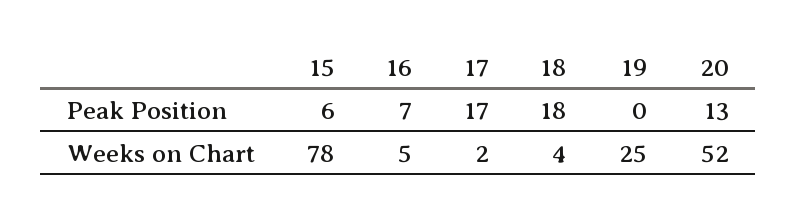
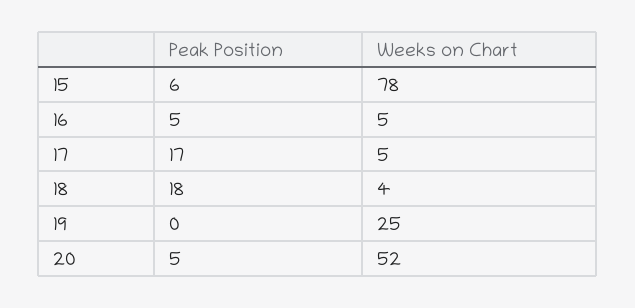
  {
    "15": {
      "Peak Position": 6,
      "Weeks on Chart": 78
    },
    "16": {
-     "Peak Position": 7,
+     "Peak Position": 5,
      "Weeks on Chart": 5
    },
    "17": {
      "Peak Position": 17,
-     "Weeks on Chart": 2
+     "Weeks on Chart": 5
    },
    "18": {
      "Peak Position": 18,
      "Weeks on Chart": 4
    },
    "19": {
      "Peak Position": 0,
      "Weeks on Chart": 25
    },
    "20": {
-     "Peak Position": 13,
+     "Peak Position": 5,
      "Weeks on Chart": 52
    }
  }

